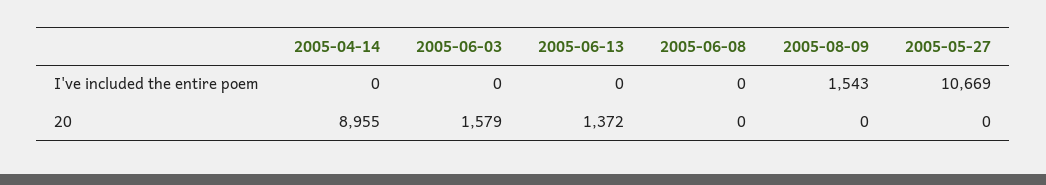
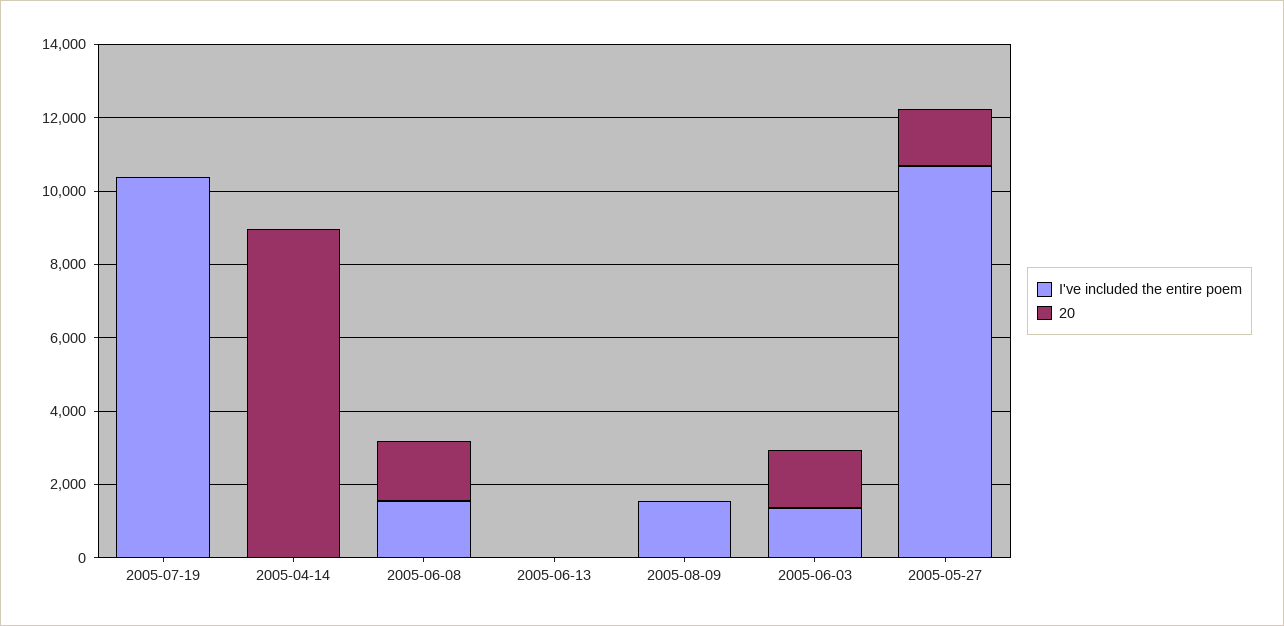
  {
    "I've included the entire poem": {
      "2005-04-14": 0,
-     "2005-06-03": 0,
+     "2005-06-03": 1500,
      "2005-06-13": 0,
-     "2005-06-08": 0,
+     "2005-06-08": 1500,
      "2005-08-09": 1543,
-     "2005-05-27": 10669
+     "2005-05-27": 10669,
+     "2005-07-19": 10500
    },
    "20": {
      "2005-04-14": 8955,
      "2005-06-03": 1579,
-     "2005-06-13": 1372,
+     "2005-06-13": 0,
-     "2005-06-08": 0,
+     "2005-06-08": 1500,
      "2005-08-09": 0,
-     "2005-05-27": 0
+     "2005-05-27": 1500,
+     "2005-07-19": 0
    }
  }

